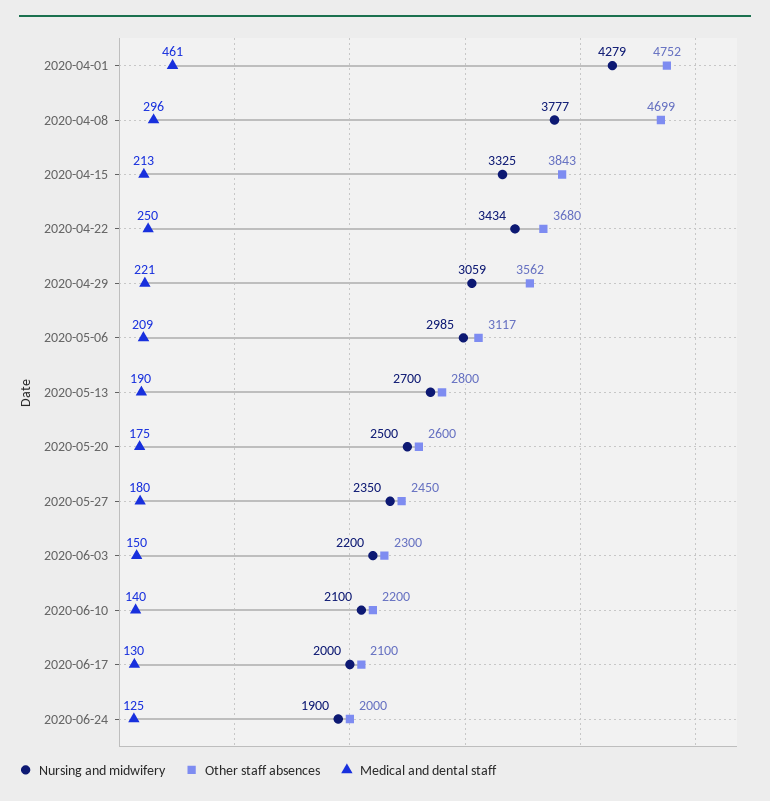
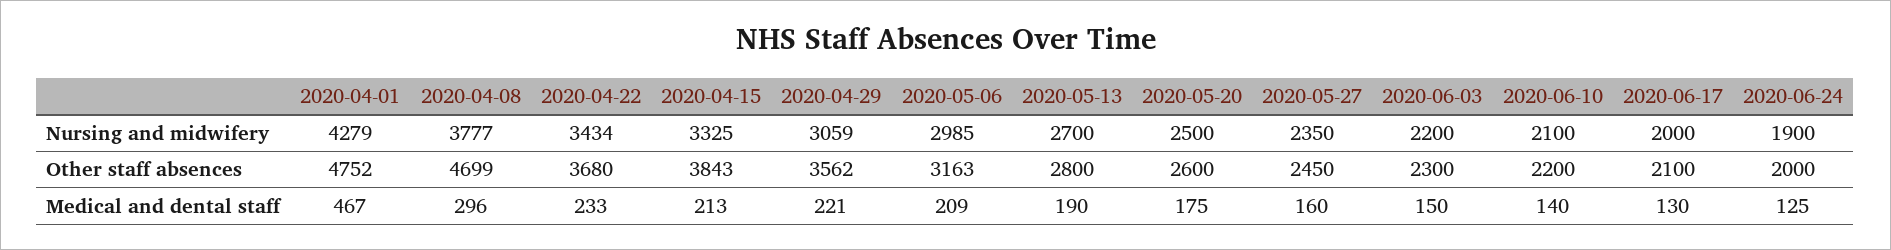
  {
    "Nursing and midwifery": {
      "2020-04-01": 4279,
      "2020-04-08": 3777,
      "2020-04-15": 3325,
      "2020-04-22": 3434,
      "2020-04-29": 3059,
      "2020-05-06": 2985,
      "2020-05-13": 2700,
      "2020-05-20": 2500,
      "2020-05-27": 2350,
      "2020-06-03": 2200,
      "2020-06-10": 2100,
      "2020-06-17": 2000,
      "2020-06-24": 1900
    },
    "Other staff absences": {
      "2020-04-01": 4752,
      "2020-04-08": 4699,
      "2020-04-15": 3843,
      "2020-04-22": 3680,
      "2020-04-29": 3562,
-     "2020-05-06": 3117,
+     "2020-05-06": 3163,
      "2020-05-13": 2800,
      "2020-05-20": 2600,
      "2020-05-27": 2450,
      "2020-06-03": 2300,
      "2020-06-10": 2200,
      "2020-06-17": 2100,
      "2020-06-24": 2000
    },
    "Medical and dental staff": {
-     "2020-04-01": 461,
+     "2020-04-01": 467,
      "2020-04-08": 296,
      "2020-04-15": 213,
-     "2020-04-22": 250,
+     "2020-04-22": 233,
      "2020-04-29": 221,
      "2020-05-06": 209,
      "2020-05-13": 190,
      "2020-05-20": 175,
-     "2020-05-27": 180,
+     "2020-05-27": 160,
      "2020-06-03": 150,
      "2020-06-10": 140,
      "2020-06-17": 130,
      "2020-06-24": 125
    }
  }

